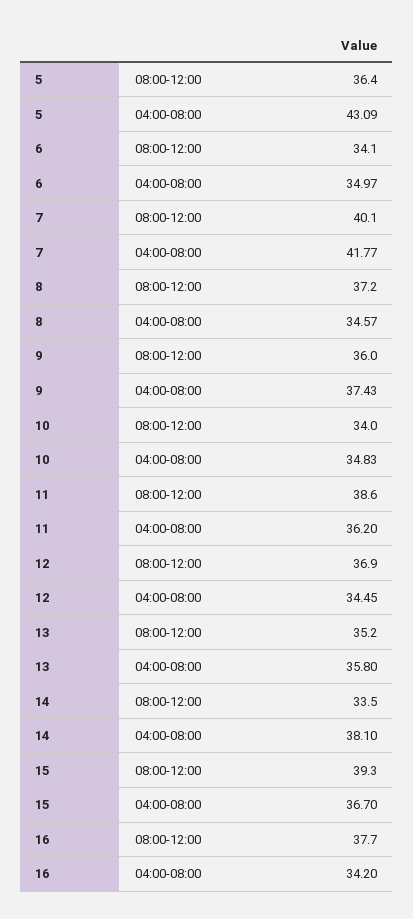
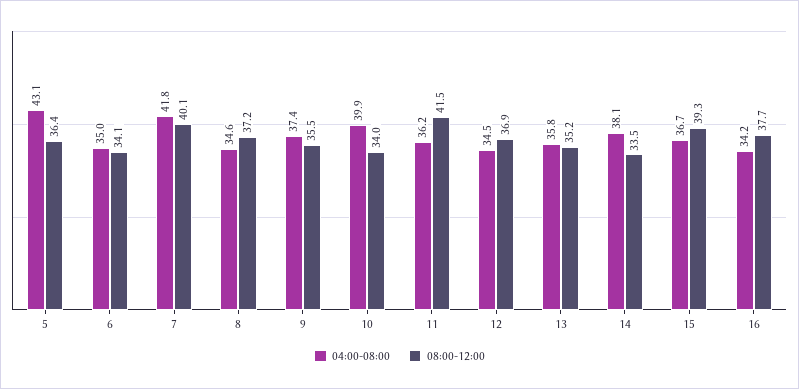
  {
    "08:00-12:00": {
      "5": 36.4,
      "6": 34.1,
      "7": 40.1,
      "8": 37.2,
-     "9": 36,
+     "9": 35.5,
      "10": 34,
-     "11": 38.6,
+     "11": 41.5,
      "12": 36.9,
      "13": 35.2,
      "14": 33.5,
      "15": 39.3,
      "16": 37.7
    },
    "04:00-08:00": {
      "5": 43.09,
      "6": 34.97,
      "7": 41.77,
      "8": 34.57,
      "9": 37.43,
-     "10": 34.83,
+     "10": 39.9,
      "11": 36.2,
      "12": 34.45,
      "13": 35.8,
      "14": 38.1,
      "15": 36.7,
      "16": 34.2
    }
  }

